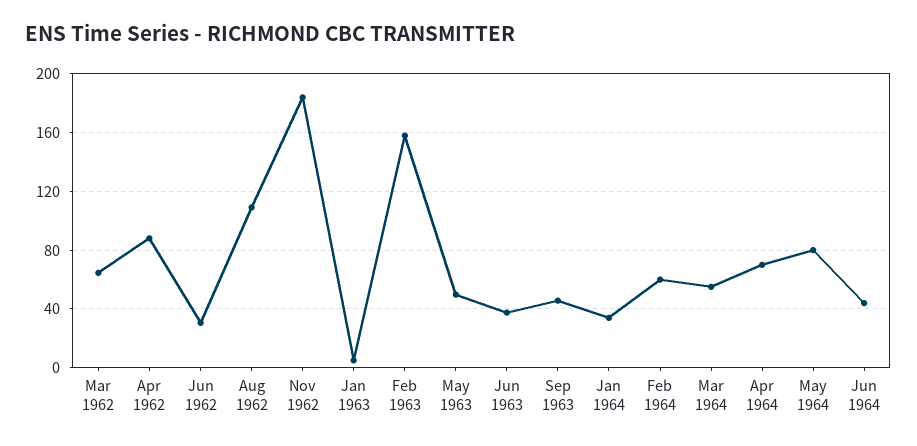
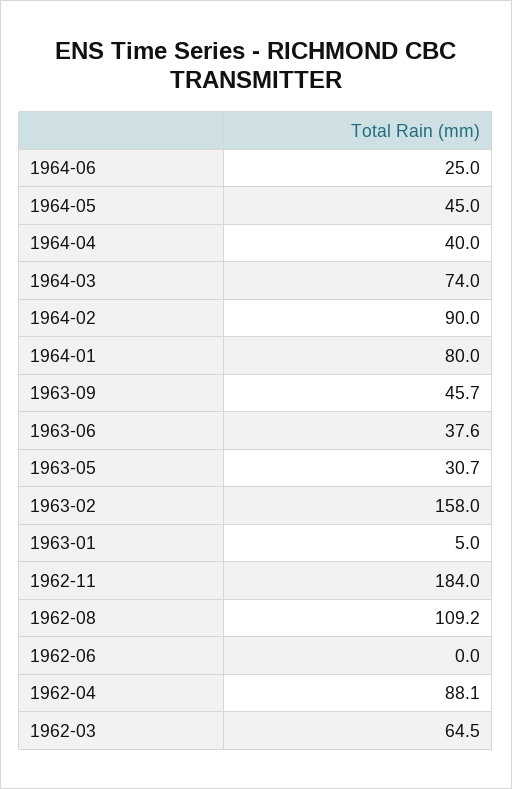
  {
    "Mar 1962": 64.5,
    "Apr 1962": 88.1,
-   "Jun 1962": 30,
+   "Jun 1962": 0,
    "Aug 1962": 109.2,
    "Nov 1962": 184,
    "Jan 1963": 5,
    "Feb 1963": 158,
-   "May 1963": 50,
+   "May 1963": 30.7,
    "Jun 1963": 37.6,
    "Sep 1963": 45.7,
-   "Jan 1964": 35,
+   "Jan 1964": 80,
-   "Feb 1964": 60,
+   "Feb 1964": 90,
-   "Mar 1964": 55,
+   "Mar 1964": 74,
-   "Apr 1964": 70,
+   "Apr 1964": 40,
-   "May 1964": 80,
+   "May 1964": 45,
-   "Jun 1964": 45
+   "Jun 1964": 25
  }

